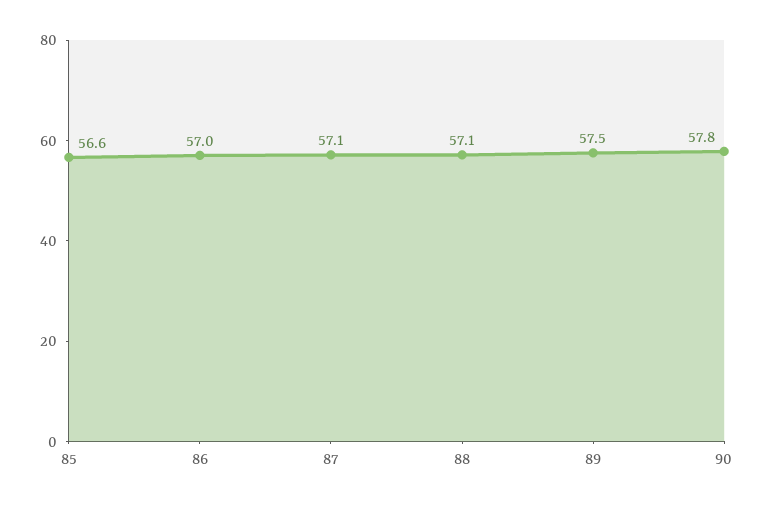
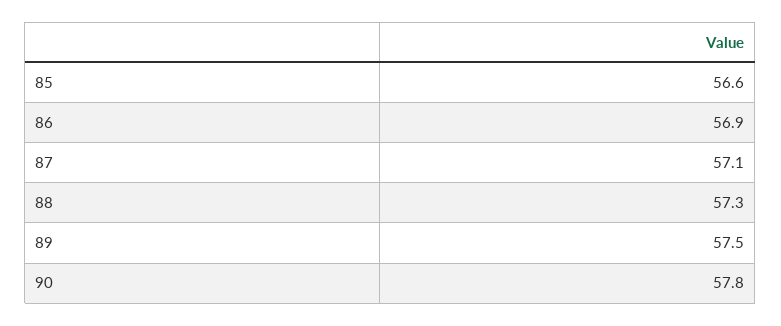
  {
    "85": 56.6,
-   "86": 57,
+   "86": 56.9,
    "87": 57.1,
-   "88": 57.1,
+   "88": 57.3,
    "89": 57.5,
    "90": 57.8
  }

